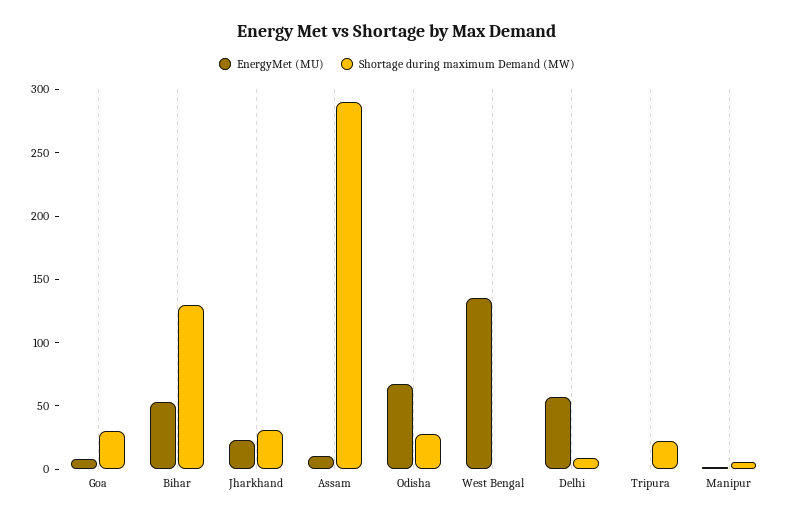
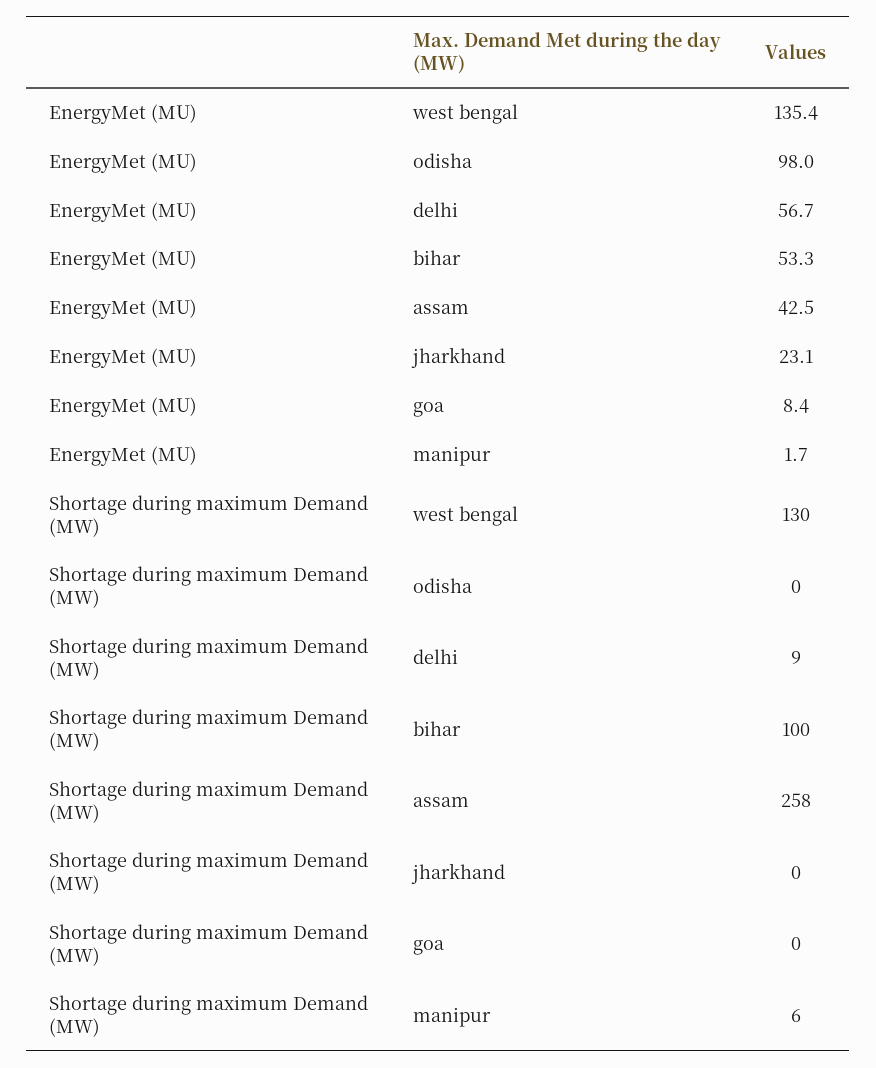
  {
    "EnergyMet (MU)": {
      "Goa": 8.4,
      "Bihar": 53.3,
      "Jharkhand": 23.1,
-     "Assam": 10,
+     "Assam": 42.5,
-     "Odisha": 70,
+     "Odisha": 98,
      "West Bengal": 135.4,
      "Delhi": 56.7,
-     "Tripura": 0,
      "Manipur": 1.7
    },
    "Shortage during maximum Demand (MW)": {
-     "Goa": 30,
+     "Goa": 0,
-     "Bihar": 130,
+     "Bihar": 100,
-     "Jharkhand": 30,
+     "Jharkhand": 0,
-     "Assam": 290,
+     "Assam": 258,
-     "Odisha": 30,
+     "Odisha": 0,
-     "West Bengal": 0,
+     "West Bengal": 130,
      "Delhi": 9,
-     "Tripura": 20,
      "Manipur": 6
    }
  }

